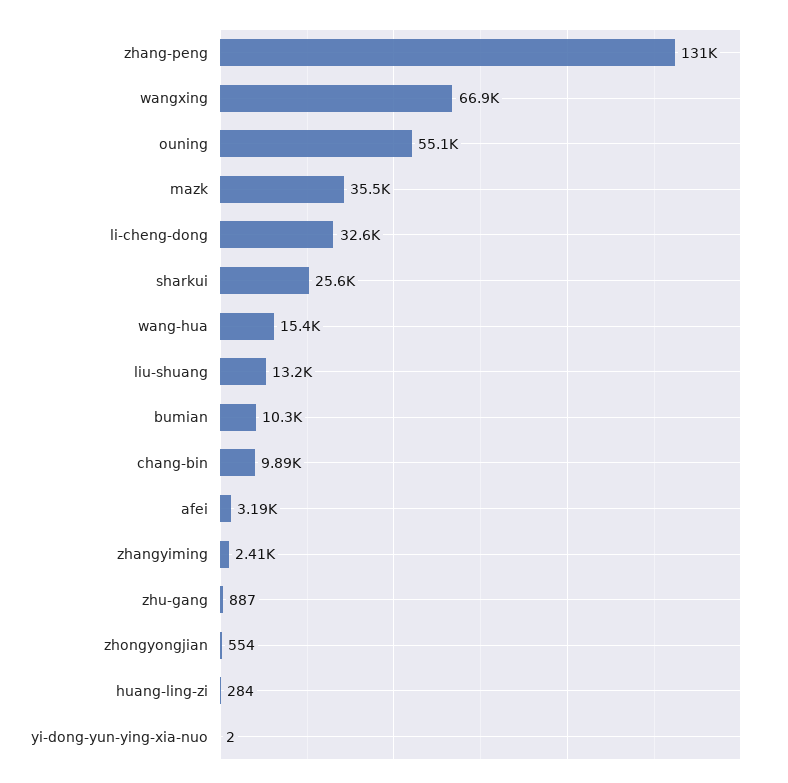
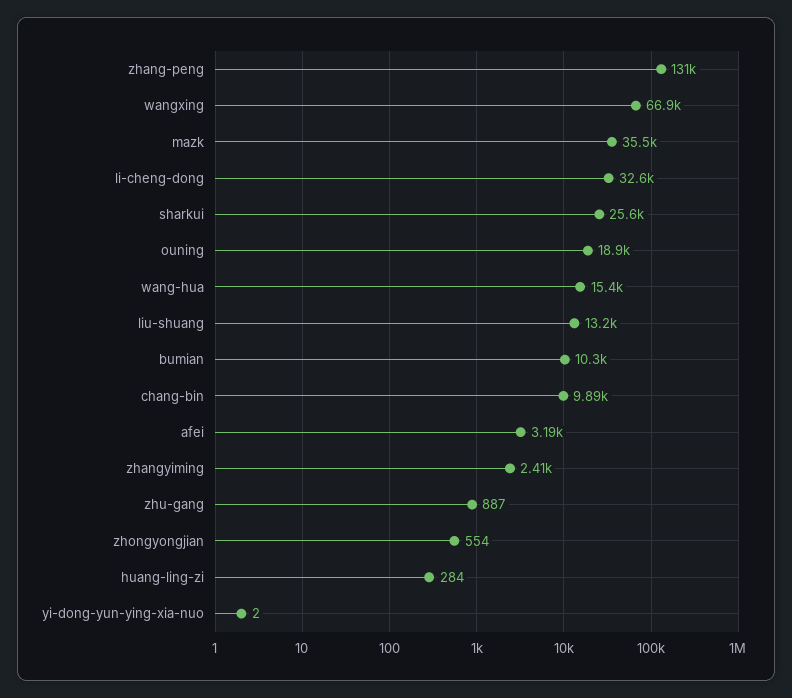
  {
    "zhang-peng": 131000,
    "wangxing": 66900,
-   "ouning": 55100,
+   "ouning": 18900,
    "mazk": 35500,
    "li-cheng-dong": 32600,
    "sharkui": 25600,
    "wang-hua": 15400,
    "liu-shuang": 13200,
    "bumian": 10300,
    "chang-bin": 9890,
    "afei": 3190,
    "zhangyiming": 2410,
    "zhu-gang": 887,
    "zhongyongjian": 554,
    "huang-ling-zi": 284,
    "yi-dong-yun-ying-xia-nuo": 2
  }

